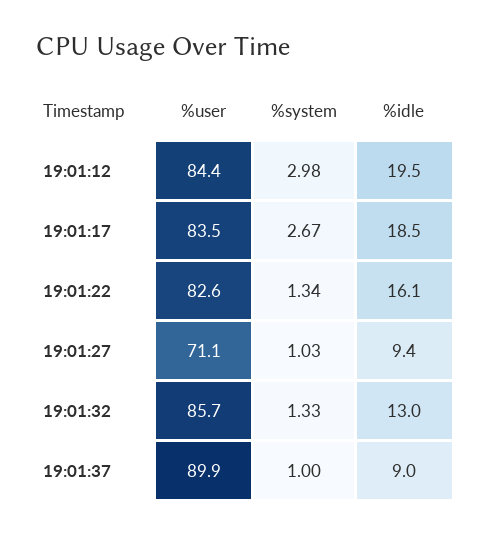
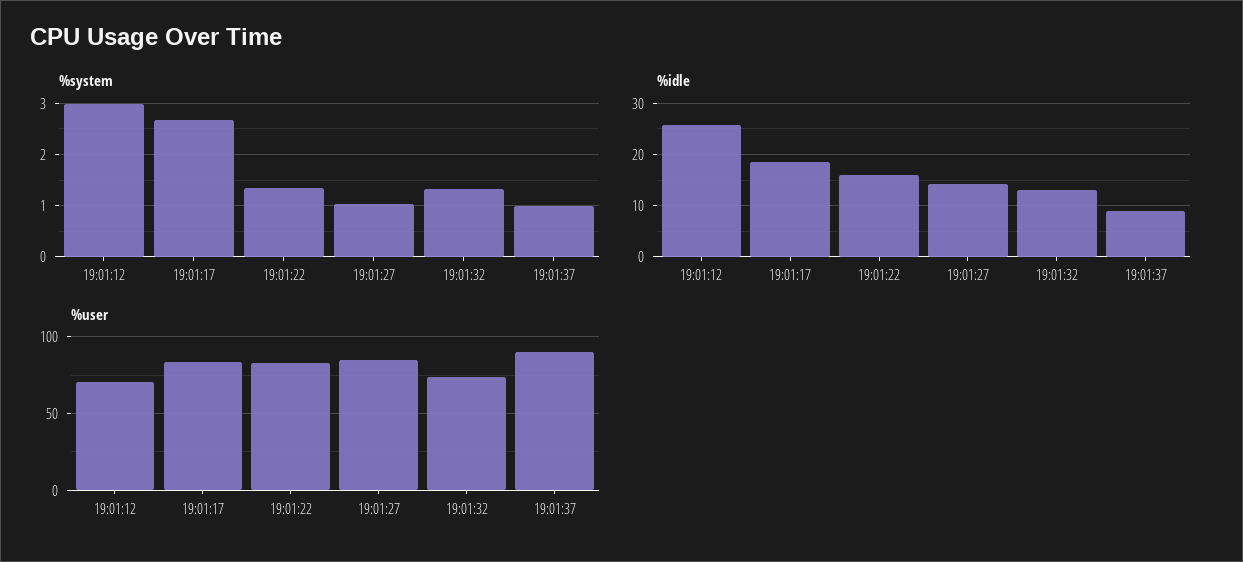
  {
    "%user": {
-     "19:01:12": 84.4,
+     "19:01:12": 70,
      "19:01:17": 83.5,
      "19:01:22": 82.6,
-     "19:01:27": 71.1,
+     "19:01:27": 85,
-     "19:01:32": 85.7,
+     "19:01:32": 75,
      "19:01:37": 89.9
    },
    "%system": {
      "19:01:12": 2.98,
      "19:01:17": 2.67,
      "19:01:22": 1.34,
      "19:01:27": 1.03,
      "19:01:32": 1.33,
      "19:01:37": 1
    },
    "%idle": {
-     "19:01:12": 19.5,
+     "19:01:12": 26,
      "19:01:17": 18.5,
      "19:01:22": 16.1,
-     "19:01:27": 9.4,
+     "19:01:27": 14,
      "19:01:32": 13,
      "19:01:37": 9
    }
  }

